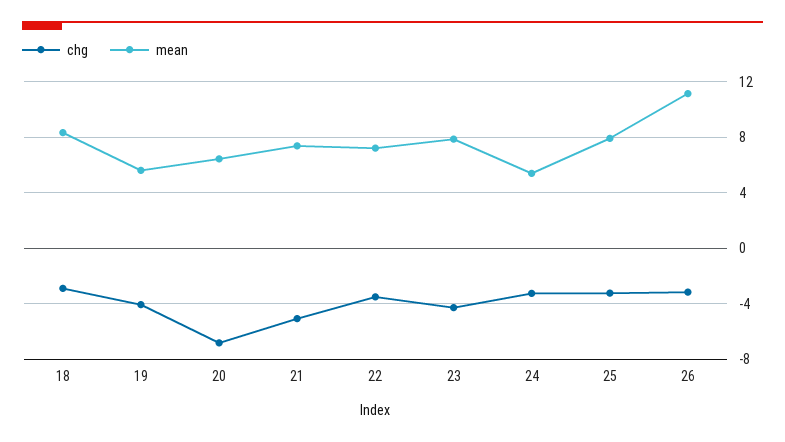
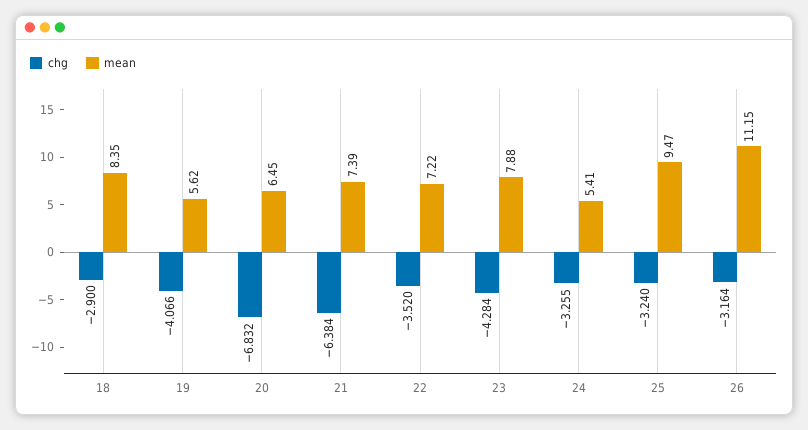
  {
    "chg": {
      "18": -2.9,
      "19": -4.066,
      "20": -6.832,
-     "21": -5,
+     "21": -6.384,
      "22": -3.52,
      "23": -4.284,
      "24": -3.255,
      "25": -3.24,
      "26": -3.164
    },
    "mean": {
      "18": 8.35,
      "19": 5.62,
      "20": 6.45,
      "21": 7.39,
      "22": 7.22,
      "23": 7.88,
      "24": 5.41,
-     "25": 8,
+     "25": 9.47,
      "26": 11.15
    }
  }

